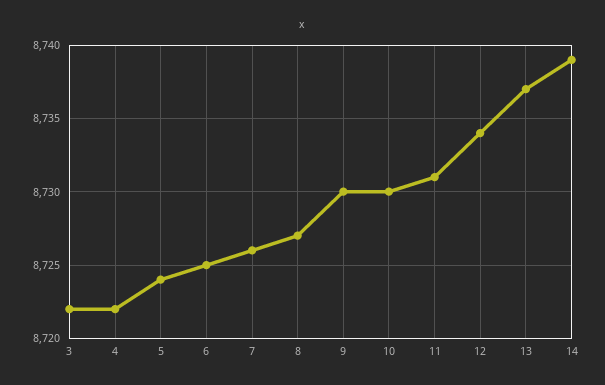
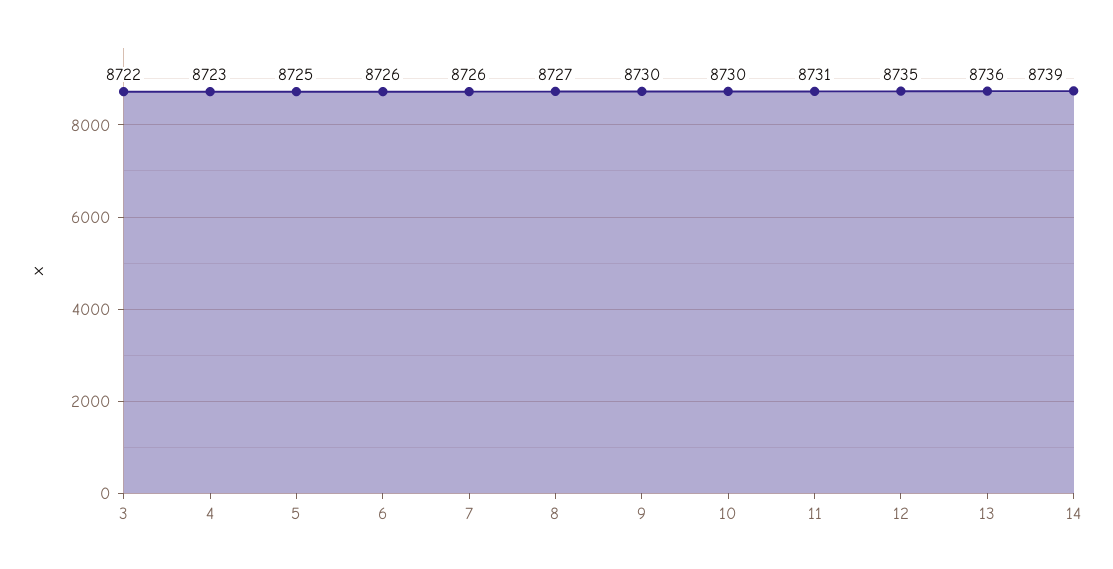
  {
    "3": 8722,
-   "4": 8722,
+   "4": 8723,
-   "5": 8724,
+   "5": 8725,
-   "6": 8725,
+   "6": 8726,
    "7": 8726,
    "8": 8727,
    "9": 8730,
    "10": 8730,
    "11": 8731,
-   "12": 8734,
+   "12": 8735,
-   "13": 8737,
+   "13": 8736,
    "14": 8739
  }

